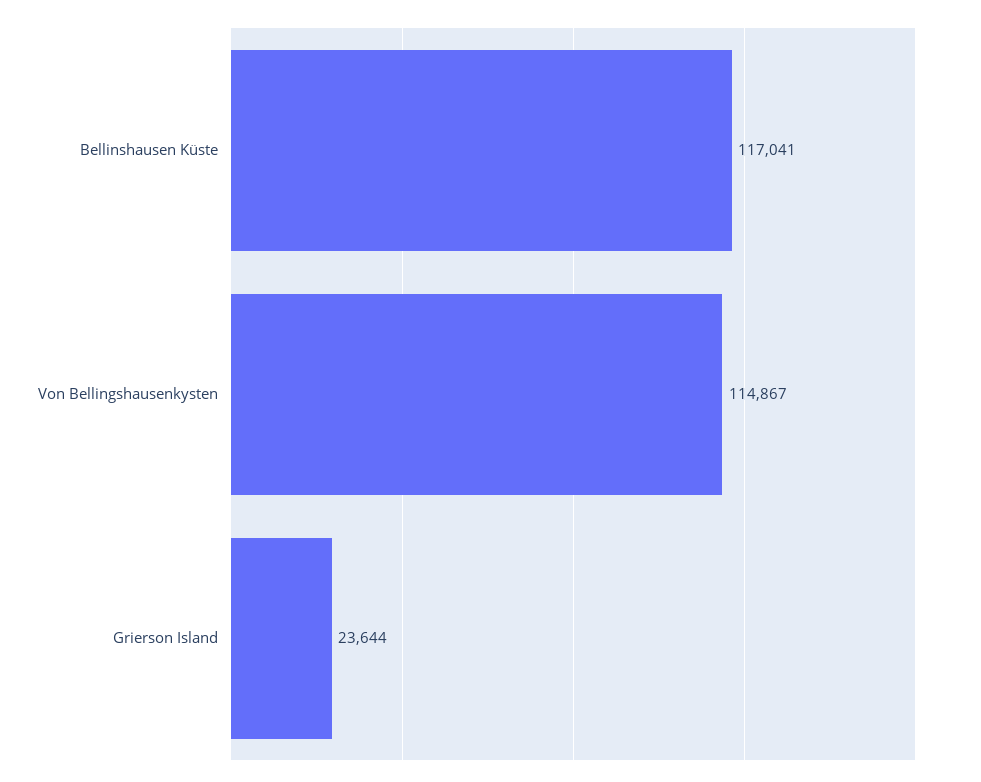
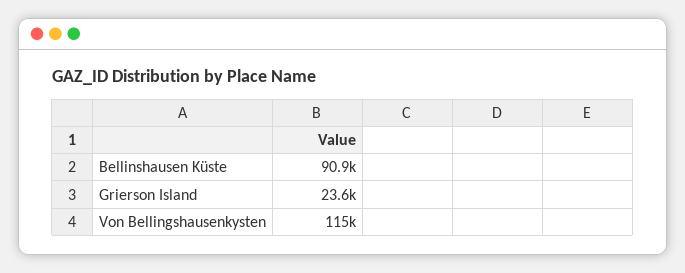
  {
-   "Bellinshausen Küste": 117041,
+   "Bellinshausen Küste": 90900,
    "Von Bellingshausenkysten": 114867,
    "Grierson Island": 23644
  }

